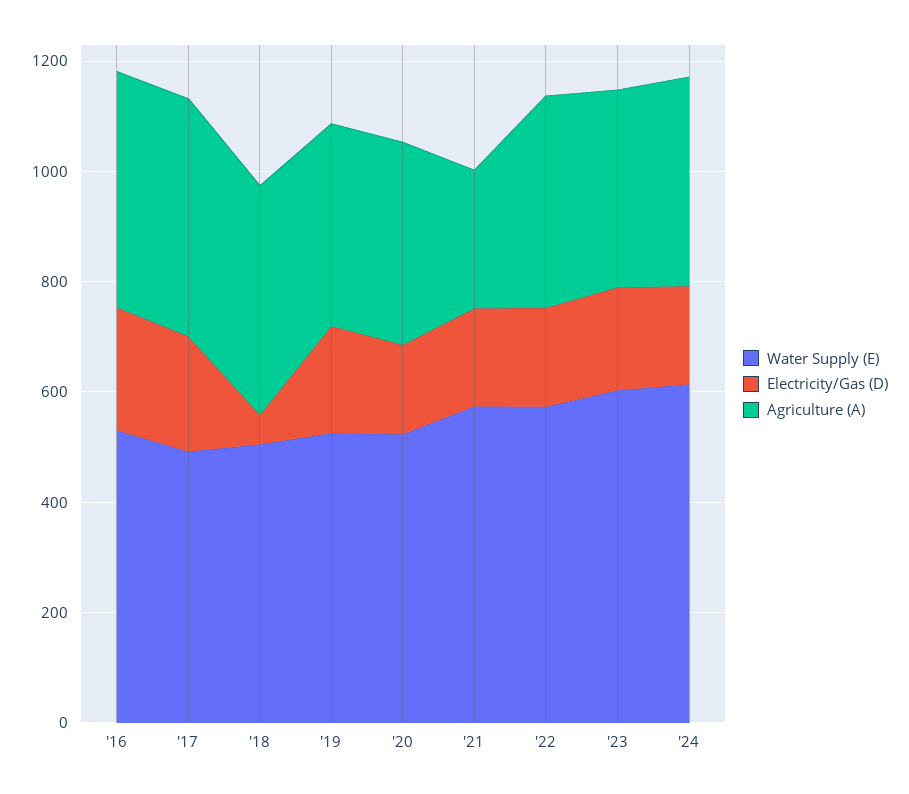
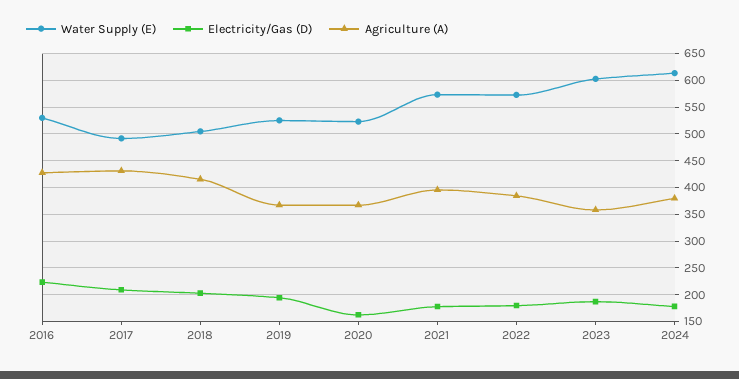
  {
    "Water Supply (E)": {
      "'16": 525,
      "'17": 500,
      "'18": 500,
      "'19": 525,
      "'20": 525,
      "'21": 575,
      "'22": 575,
      "'23": 600,
      "'24": 625
    },
    "Electricity/Gas (D)": {
      "'16": 225,
      "'17": 200,
-     "'18": 50,
+     "'18": 200,
      "'19": 200,
      "'20": 150,
      "'21": 175,
      "'22": 175,
      "'23": 175,
      "'24": 175
    },
    "Agriculture (A)": {
      "'16": 425,
      "'17": 425,
      "'18": 425,
      "'19": 375,
      "'20": 375,
-     "'21": 250,
+     "'21": 400,
      "'22": 375,
      "'23": 350,
      "'24": 375
    }
  }

